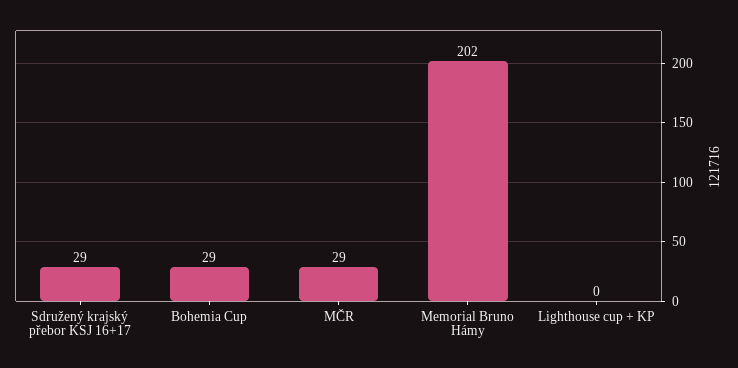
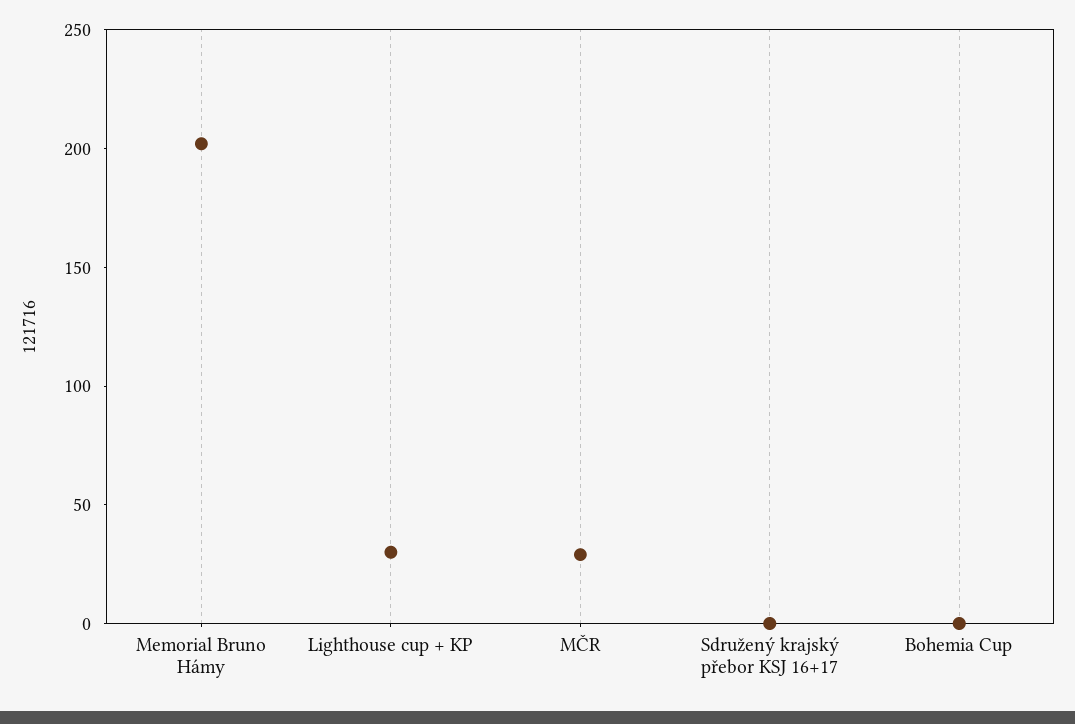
  {
-   "Sdružený krajský přebor KSJ 16+17": 29,
+   "Sdružený krajský přebor KSJ 16+17": 0,
-   "Bohemia Cup": 29,
+   "Bohemia Cup": 0,
    "MČR": 29,
    "Memorial Bruno Hámy": 202,
-   "Lighthouse cup + KP": 0
+   "Lighthouse cup + KP": 30
  }

